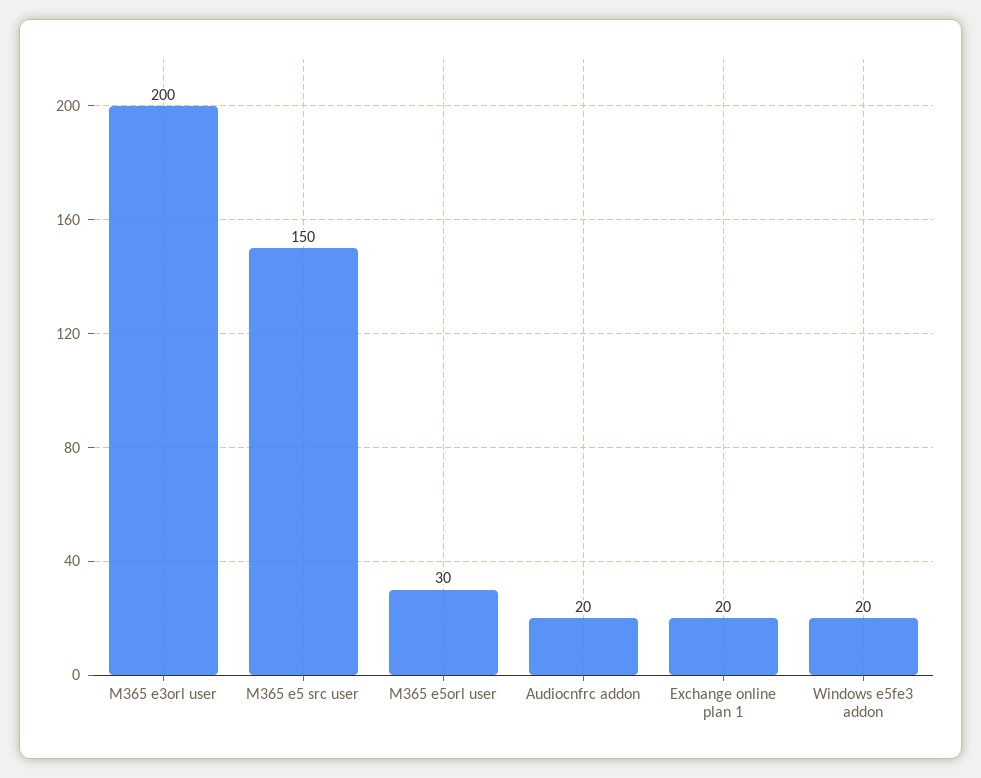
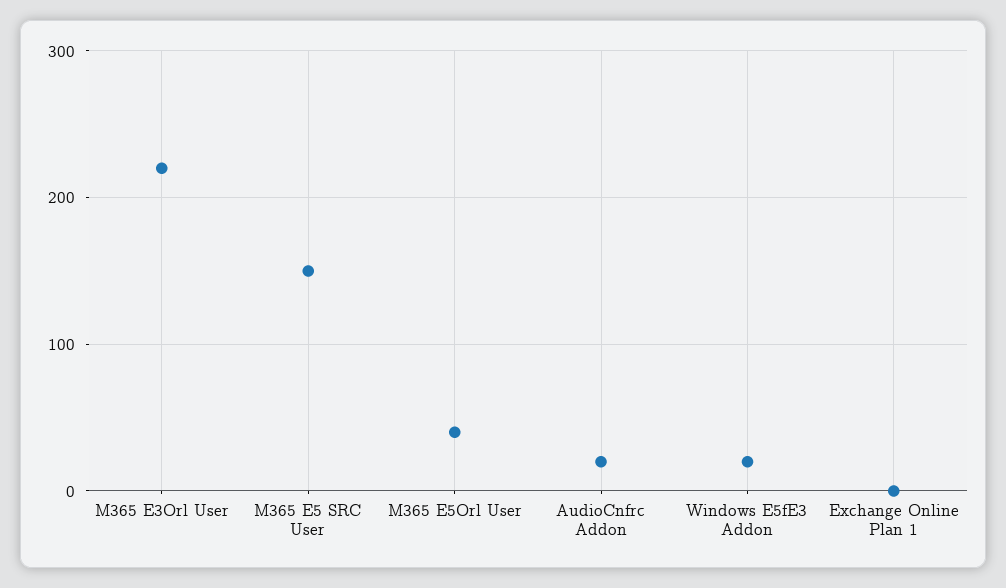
  {
-   "M365 e3orl user": 200,
+   "M365 e3orl user": 220,
    "M365 e5 src user": 150,
-   "M365 e5orl user": 30,
+   "M365 e5orl user": 40,
    "Audiocnfrc addon": 20,
-   "Exchange online plan 1": 20,
+   "Exchange online plan 1": 0,
    "Windows e5fe3 addon": 20
  }

